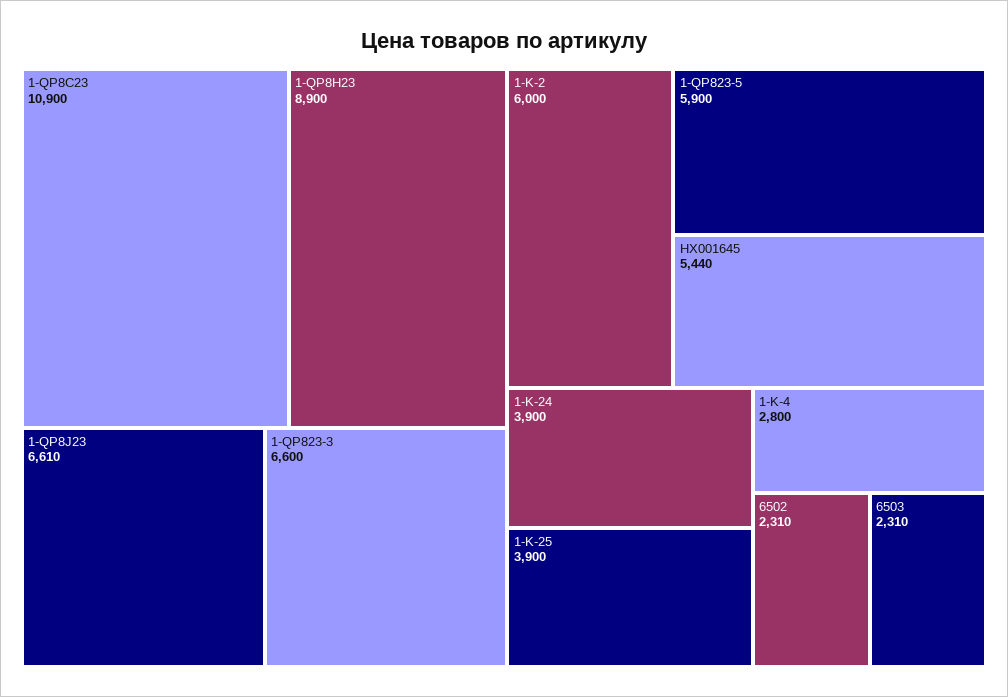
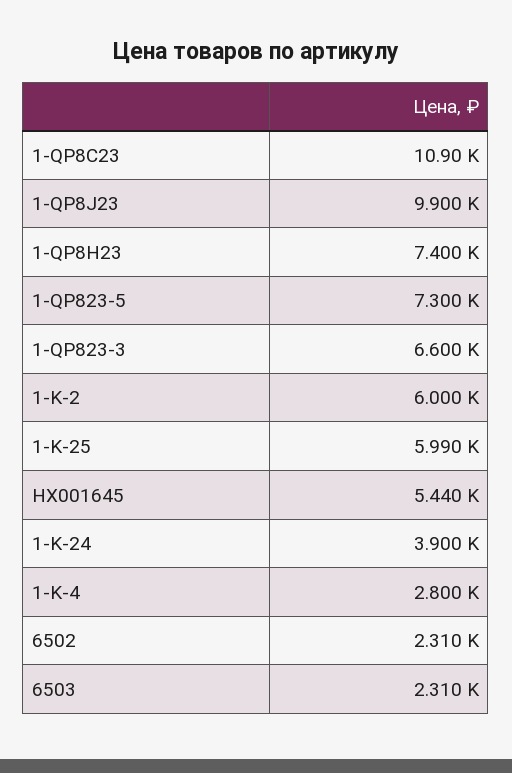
  {
    "1-QP8C23": 10900,
-   "1-QP8H23": 8900,
+   "1-QP8H23": 7400,
-   "1-QP8J23": 6610,
+   "1-QP8J23": 9900,
    "1-QP823-3": 6600,
    "1-K-2": 6000,
-   "1-QP823-5": 5900,
+   "1-QP823-5": 7300,
    "HX001645": 5440,
    "1-K-24": 3900,
-   "1-K-25": 3900,
+   "1-K-25": 5990,
    "1-K-4": 2800,
    "6502": 2310,
    "6503": 2310
  }

